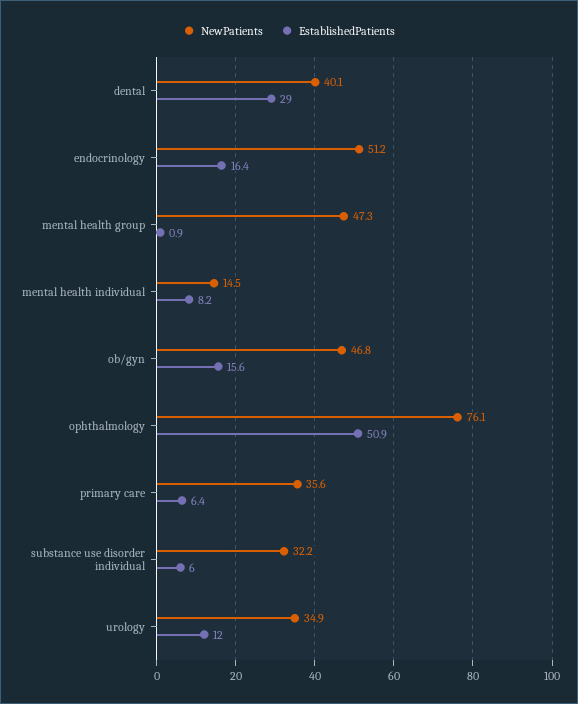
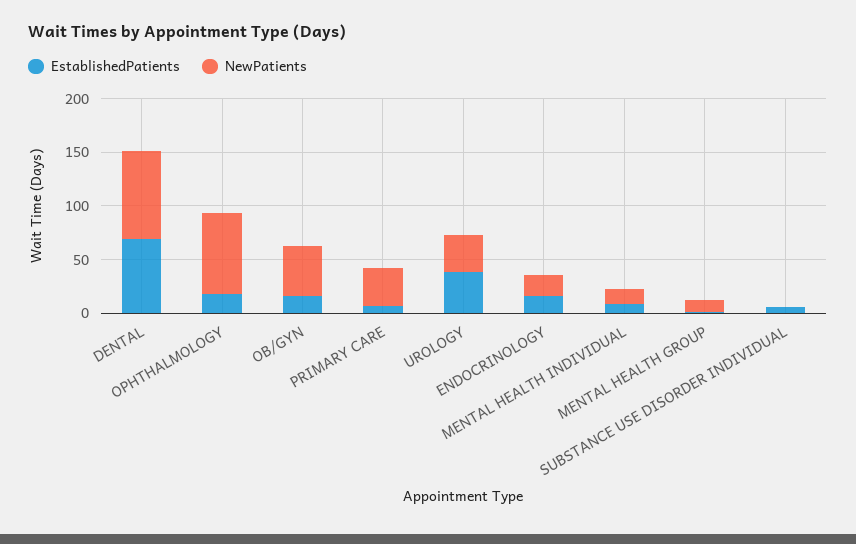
  {
    "NewPatients": {
-     "dental": 40.1,
+     "dental": 80,
-     "endocrinology": 51.2,
+     "endocrinology": 20,
-     "mental health group": 47.3,
+     "mental health group": 10,
      "mental health individual": 14.5,
      "ob/gyn": 46.8,
      "ophthalmology": 76.1,
      "primary care": 35.6,
-     "substance use disorder individual": 32.2,
+     "substance use disorder individual": 0,
      "urology": 34.9
    },
    "EstablishedPatients": {
-     "dental": 29,
+     "dental": 70,
      "endocrinology": 16.4,
      "mental health group": 0.9,
      "mental health individual": 8.2,
      "ob/gyn": 15.6,
-     "ophthalmology": 50.9,
+     "ophthalmology": 20,
      "primary care": 6.4,
      "substance use disorder individual": 6,
-     "urology": 12
+     "urology": 40
    }
  }

